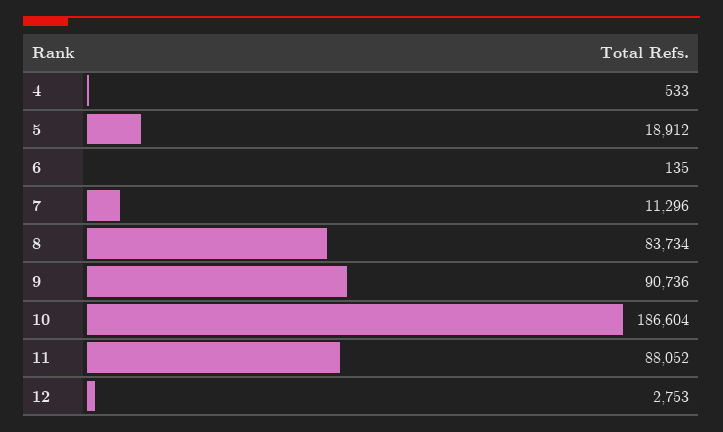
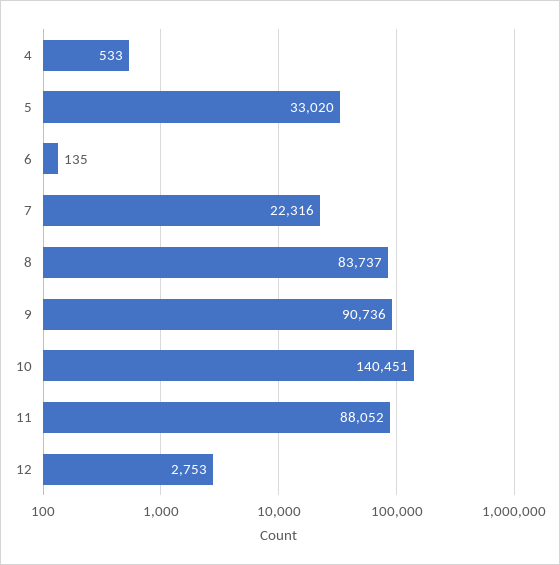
  {
    "4": 533,
-   "5": 18912,
+   "5": 33020,
    "6": 135,
-   "7": 11296,
+   "7": 22316,
-   "8": 83734,
+   "8": 83737,
    "9": 90736,
-   "10": 186604,
+   "10": 140451,
    "11": 88052,
    "12": 2753
  }

